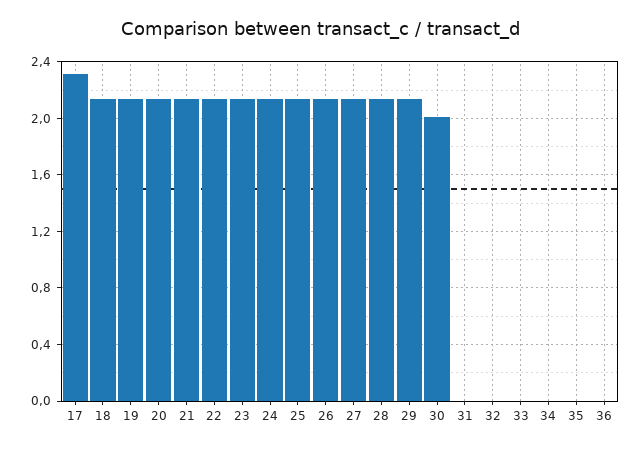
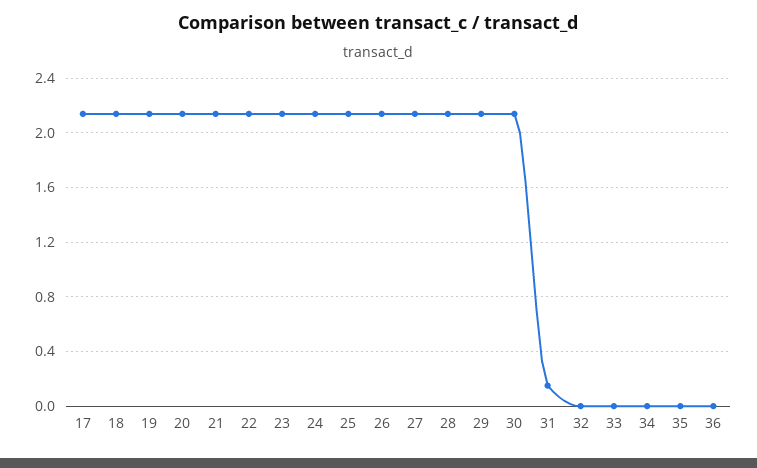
  {
-   "17": 2.3,
+   "17": 2.15,
    "18": 2.15,
    "19": 2.15,
    "20": 2.15,
    "21": 2.15,
    "22": 2.15,
    "23": 2.15,
    "24": 2.15,
    "25": 2.15,
    "26": 2.15,
    "27": 2.15,
    "28": 2.15,
    "29": 2.15,
-   "30": 2,
+   "30": 2.15,
-   "31": 0,
+   "31": 0.15,
    "32": 0,
    "33": 0,
    "34": 0,
    "35": 0,
    "36": 0
  }

